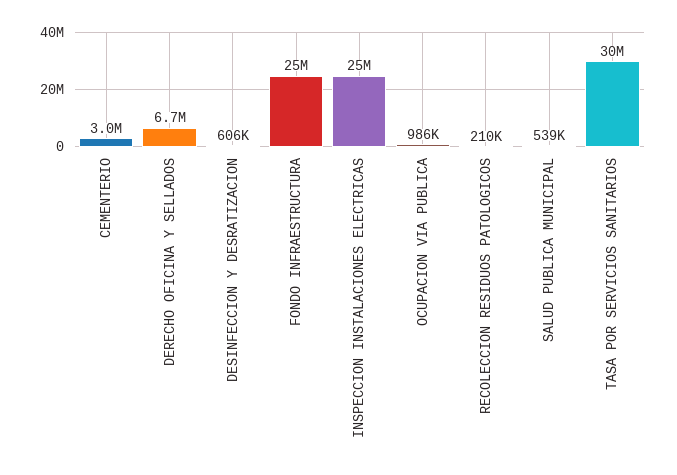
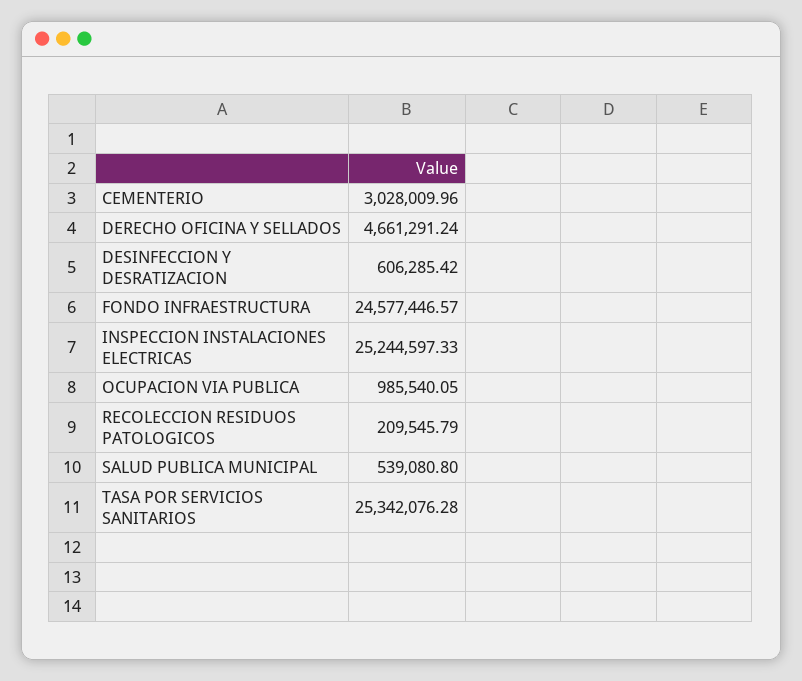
  {
    "CEMENTERIO": 3028009.96,
-   "DERECHO OFICINA Y SELLADOS": 6700000,
+   "DERECHO OFICINA Y SELLADOS": 4661291.24,
    "DESINFECCION Y DESRATIZACION": 606285.42,
    "FONDO INFRAESTRUCTURA": 24577446.57,
    "INSPECCION INSTALACIONES ELECTRICAS": 25244597.33,
    "OCUPACION VIA PUBLICA": 985540.05,
    "RECOLECCION RESIDUOS PATOLOGICOS": 209545.79,
    "SALUD PUBLICA MUNICIPAL": 539080.8,
-   "TASA POR SERVICIOS SANITARIOS": 30000000
+   "TASA POR SERVICIOS SANITARIOS": 25342076.28
  }

